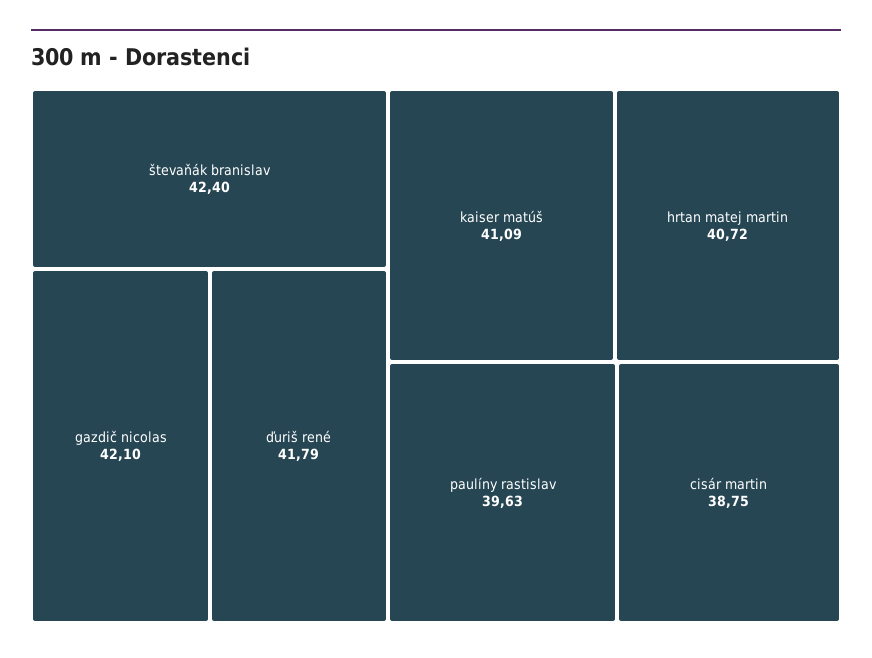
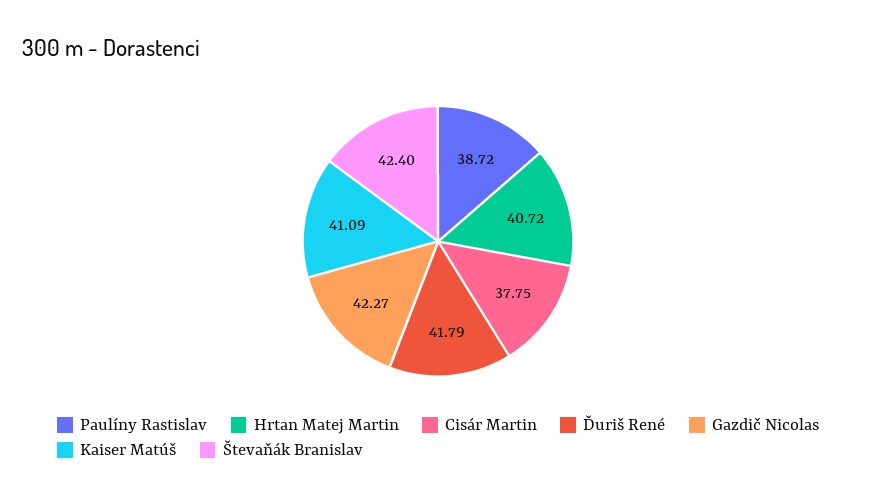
  {
    "števaňák branislav": 42.4,
-   "gazdič nicolas": 42.1,
+   "gazdič nicolas": 42.27,
    "ďuriš rené": 41.79,
    "kaiser matúš": 41.09,
    "hrtan matej martin": 40.72,
-   "paulíny rastislav": 39.63,
+   "paulíny rastislav": 38.72,
-   "cisár martin": 38.75
+   "cisár martin": 37.75
  }

